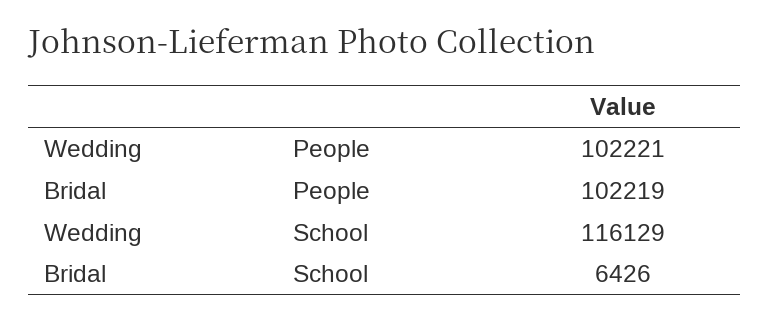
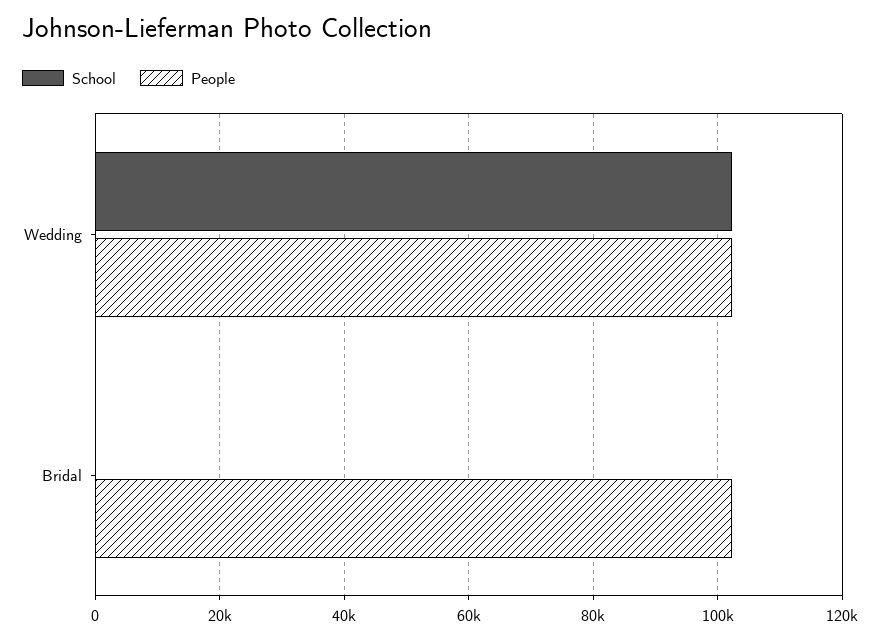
  {
    "People": {
      "Wedding": 102221,
      "Bridal": 102219
    },
    "School": {
-     "Wedding": 116129,
+     "Wedding": 102000,
-     "Bridal": 6426
+     "Bridal": 0
    }
  }

